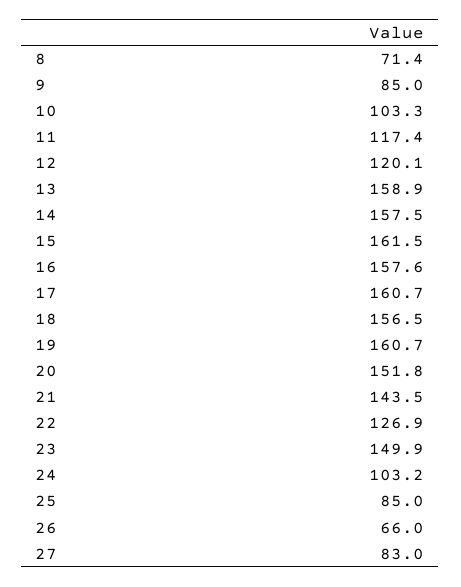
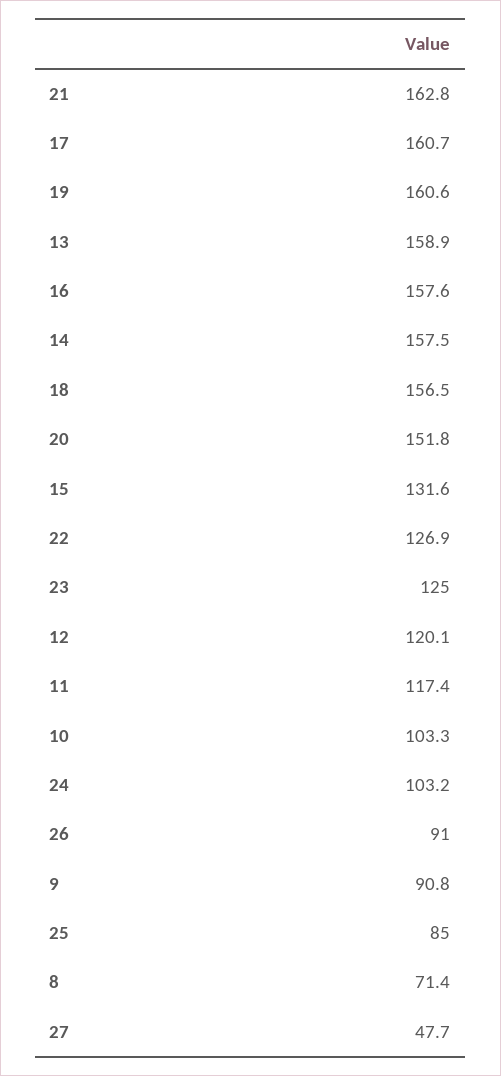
  {
    "8": 71.4,
-   "9": 85,
+   "9": 90.8,
    "10": 103.3,
    "11": 117.4,
    "12": 120.1,
    "13": 158.9,
    "14": 157.5,
-   "15": 161.5,
+   "15": 131.6,
    "16": 157.6,
    "17": 160.7,
    "18": 156.5,
-   "19": 160.7,
+   "19": 160.6,
    "20": 151.8,
-   "21": 143.5,
+   "21": 162.8,
    "22": 126.9,
-   "23": 149.9,
+   "23": 125,
    "24": 103.2,
    "25": 85,
-   "26": 66,
+   "26": 91,
-   "27": 83
+   "27": 47.7
  }

